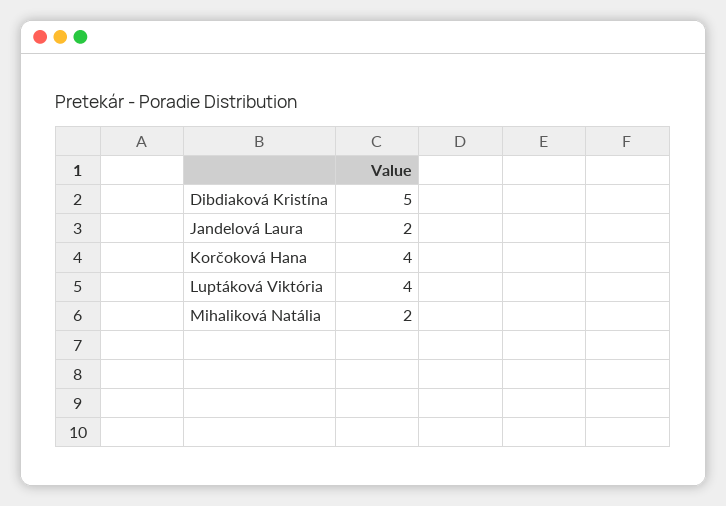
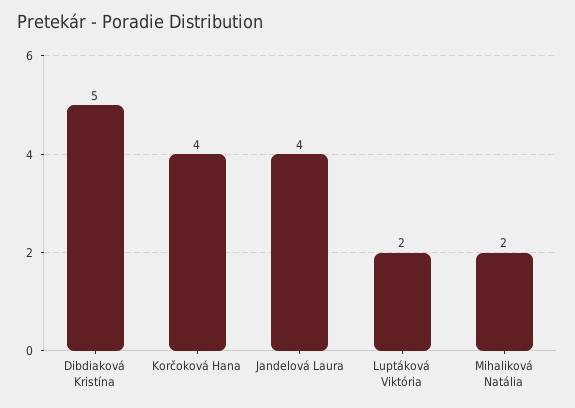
  {
    "Dibdiaková Kristína": 5,
-   "Jandelová Laura": 2,
+   "Jandelová Laura": 4,
    "Korčoková Hana": 4,
-   "Luptáková Viktória": 4,
+   "Luptáková Viktória": 2,
    "Mihaliková Natália": 2
  }

